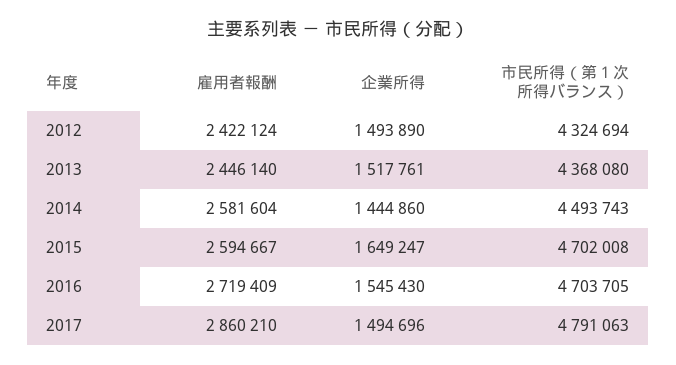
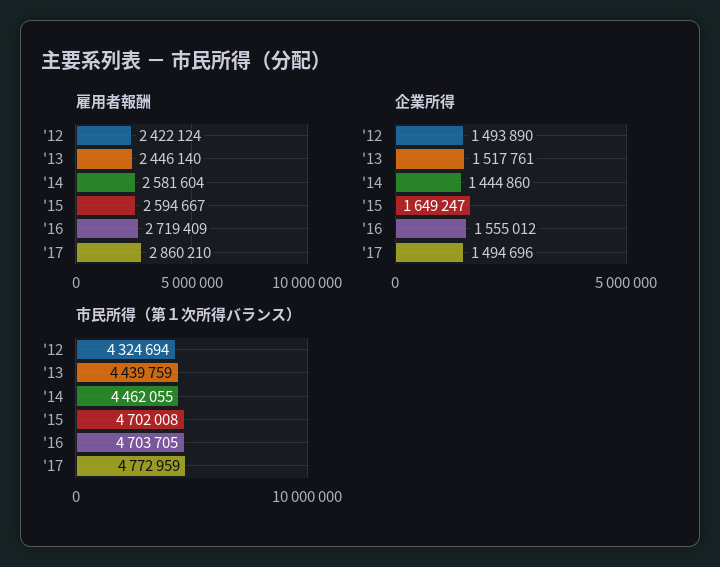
  {
    "雇用者報酬": {
      "2012": 2422124,
      "2013": 2446140,
      "2014": 2581604,
      "2015": 2594667,
      "2016": 2719409,
      "2017": 2860210
    },
    "企業所得": {
      "2012": 1493890,
      "2013": 1517761,
      "2014": 1444860,
      "2015": 1649247,
-     "2016": 1545430,
+     "2016": 1555012,
      "2017": 1494696
    },
    "市民所得（第１次所得バランス）": {
      "2012": 4324694,
-     "2013": 4368080,
+     "2013": 4439759,
-     "2014": 4493743,
+     "2014": 4462055,
      "2015": 4702008,
      "2016": 4703705,
-     "2017": 4791063
+     "2017": 4772959
    }
  }

